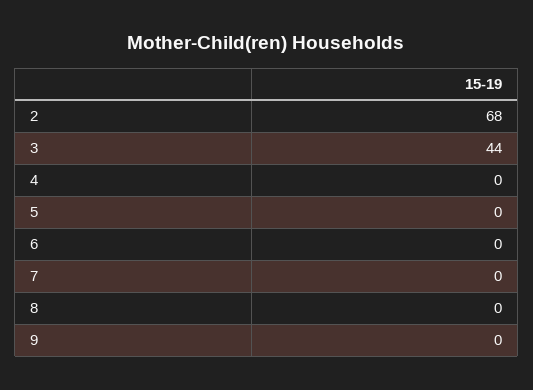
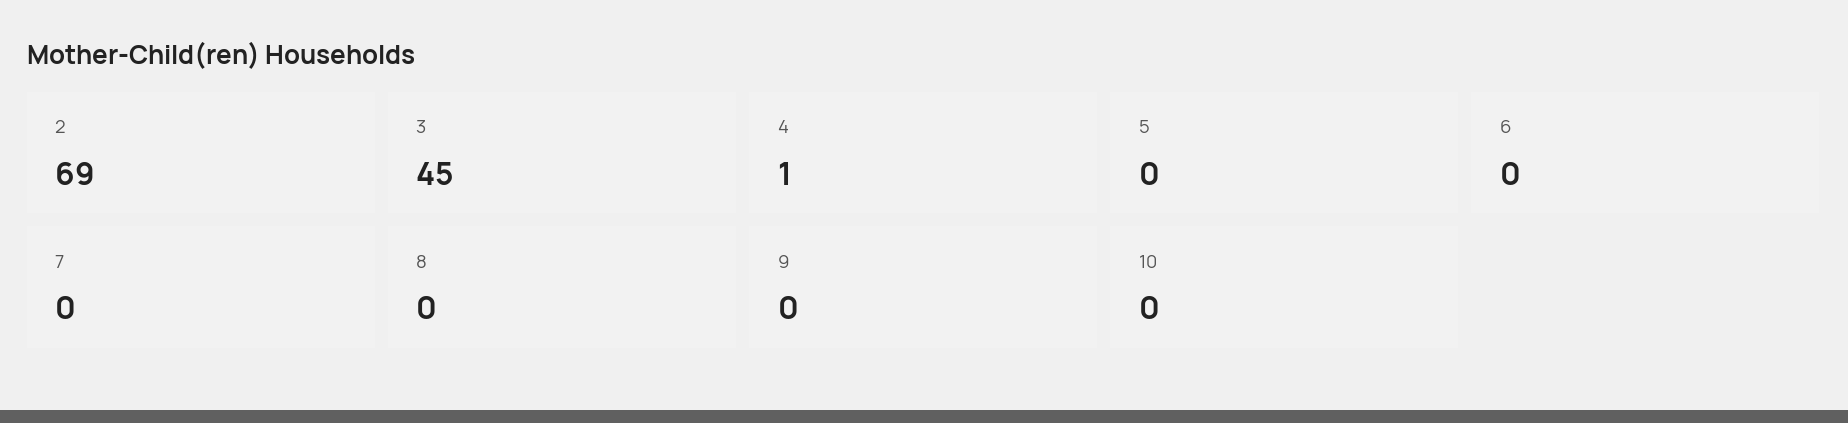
  {
-   "2": 68,
+   "2": 69,
-   "3": 44,
+   "3": 45,
-   "4": 0,
+   "4": 1,
    "5": 0,
    "6": 0,
    "7": 0,
    "8": 0,
-   "9": 0
+   "9": 0,
+   "10": 0
  }

